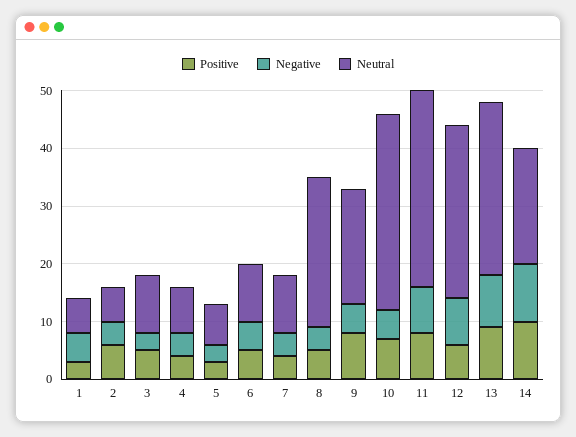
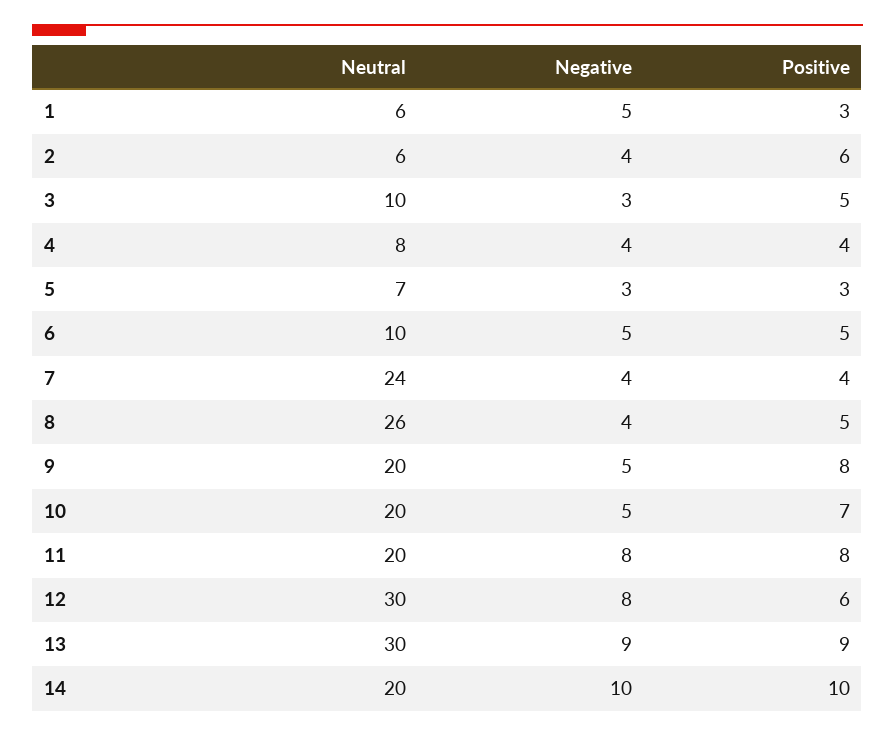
  {
    "Positive": {
      "1": 3,
      "2": 6,
      "3": 5,
      "4": 4,
      "5": 3,
      "6": 5,
      "7": 4,
      "8": 5,
      "9": 8,
      "10": 7,
      "11": 8,
      "12": 6,
      "13": 9,
      "14": 10
    },
    "Negative": {
      "1": 5,
      "2": 4,
      "3": 3,
      "4": 4,
      "5": 3,
      "6": 5,
      "7": 4,
      "8": 4,
      "9": 5,
      "10": 5,
      "11": 8,
      "12": 8,
      "13": 9,
      "14": 10
    },
    "Neutral": {
      "1": 6,
      "2": 6,
      "3": 10,
      "4": 8,
      "5": 7,
      "6": 10,
-     "7": 10,
+     "7": 24,
      "8": 26,
      "9": 20,
-     "10": 35,
+     "10": 20,
-     "11": 35,
+     "11": 20,
      "12": 30,
      "13": 30,
      "14": 20
    }
  }

